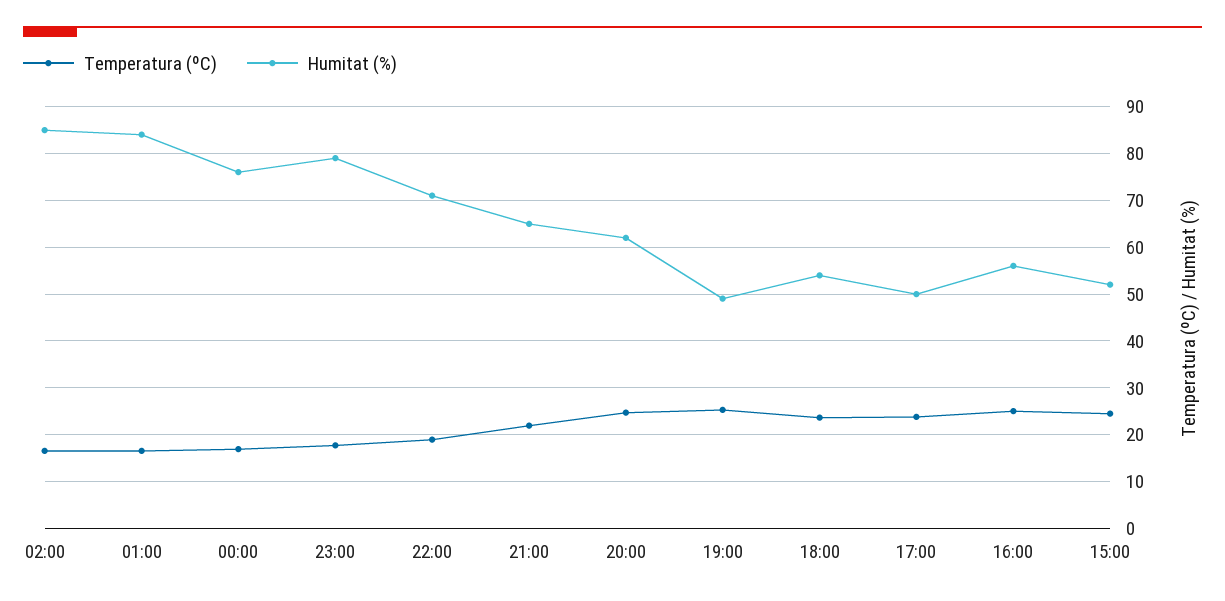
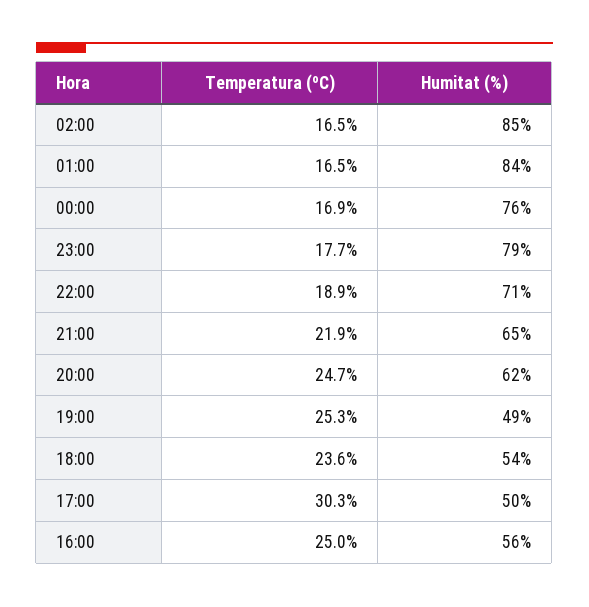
  {
    "Temperatura (ºC)": {
      "02:00": 16.5,
      "01:00": 16.5,
      "00:00": 16.9,
      "23:00": 17.7,
      "22:00": 18.9,
      "21:00": 21.9,
      "20:00": 24.7,
      "19:00": 25.3,
      "18:00": 23.6,
-     "17:00": 24,
+     "17:00": 30.3,
-     "16:00": 25,
+     "16:00": 25
-     "15:00": 24
    },
    "Humitat (%)": {
      "02:00": 85,
      "01:00": 84,
      "00:00": 76,
      "23:00": 79,
      "22:00": 71,
      "21:00": 65,
      "20:00": 62,
      "19:00": 49,
      "18:00": 54,
      "17:00": 50,
-     "16:00": 56,
+     "16:00": 56
-     "15:00": 52
    }
  }

